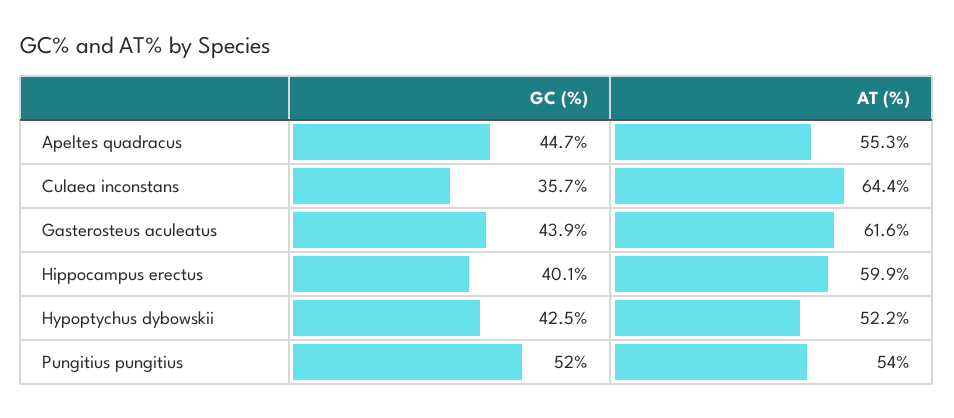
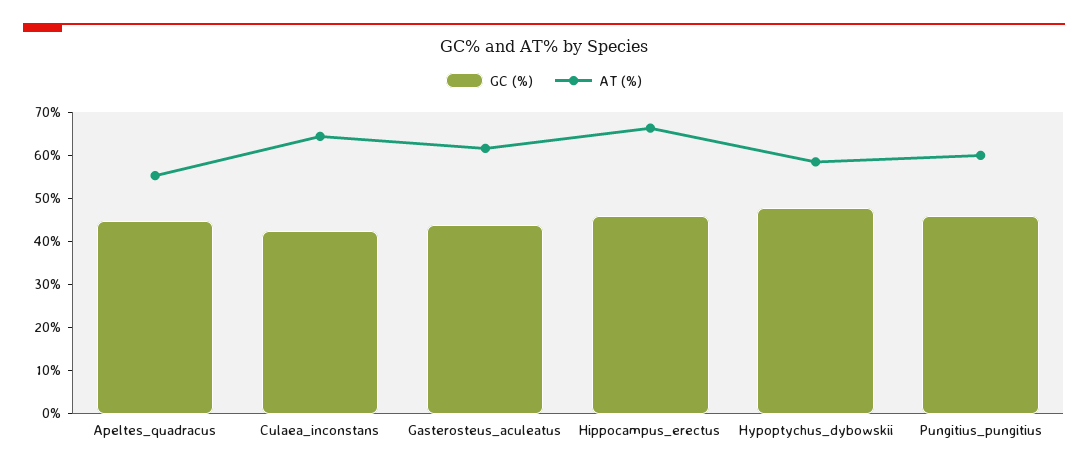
  {
    "GC (%)": {
      "Apeltes quadracus": 44.7,
-     "Culaea inconstans": 35.7,
+     "Culaea inconstans": 42,
      "Gasterosteus aculeatus": 43.9,
-     "Hippocampus erectus": 40.1,
+     "Hippocampus erectus": 46,
-     "Hypoptychus dybowskii": 42.5,
+     "Hypoptychus dybowskii": 48,
-     "Pungitius pungitius": 52
+     "Pungitius pungitius": 46
    },
    "AT (%)": {
      "Apeltes quadracus": 55.3,
      "Culaea inconstans": 64.4,
      "Gasterosteus aculeatus": 61.6,
-     "Hippocampus erectus": 59.9,
+     "Hippocampus erectus": 66,
-     "Hypoptychus dybowskii": 52.2,
+     "Hypoptychus dybowskii": 58,
-     "Pungitius pungitius": 54
+     "Pungitius pungitius": 60
    }
  }

